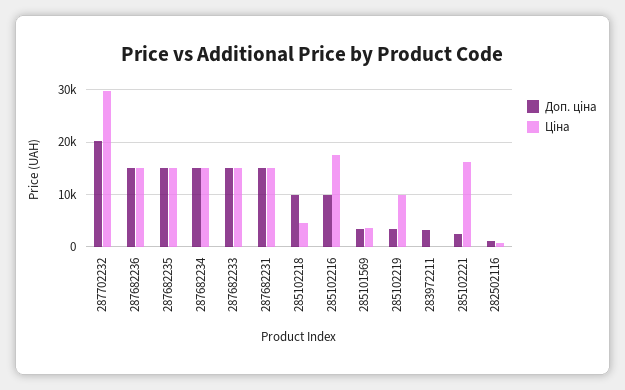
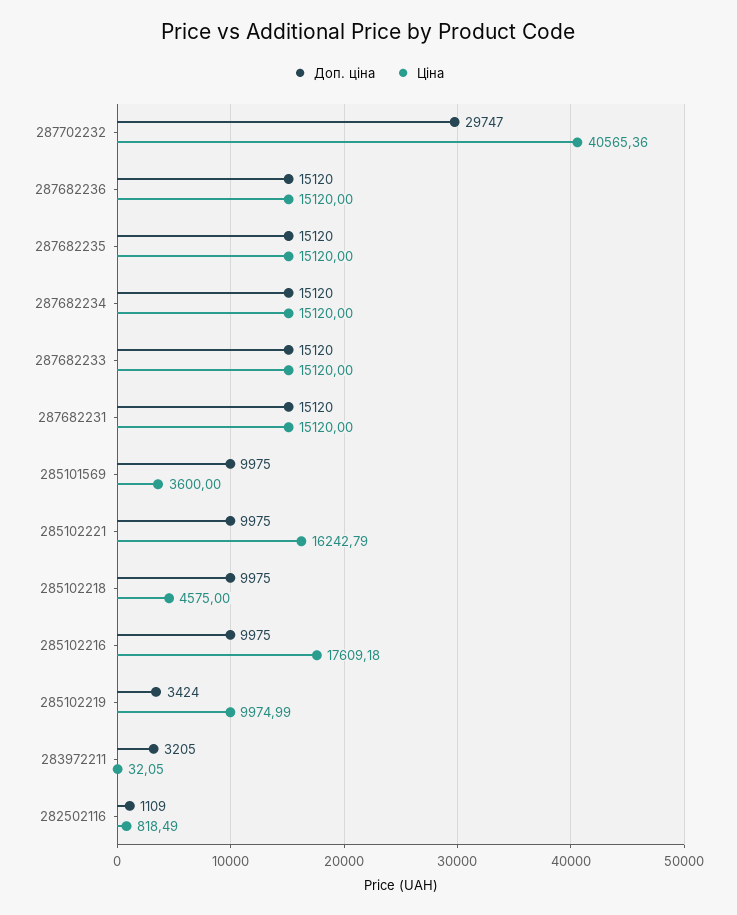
  {
    "Доп. ціна": {
-     "287702232": 20000,
+     "287702232": 29747,
      "287682236": 15120,
      "287682235": 15120,
      "287682234": 15120,
      "287682233": 15120,
      "287682231": 15120,
      "285102218": 9975,
      "285102216": 9975,
-     "285101569": 4000,
+     "285101569": 9975,
      "285102219": 3424,
      "283972211": 3205,
-     "285102221": 2000,
+     "285102221": 9975,
      "282502116": 1109
    },
    "Ціна": {
-     "287702232": 30000,
+     "287702232": 40565.36,
      "287682236": 15120,
      "287682235": 15120,
      "287682234": 15120,
      "287682233": 15120,
      "287682231": 15120,
      "285102218": 4575,
      "285102216": 17609.18,
      "285101569": 3600,
      "285102219": 9974.99,
      "283972211": 32.05,
      "285102221": 16242.79,
      "282502116": 818.49
    }
  }

